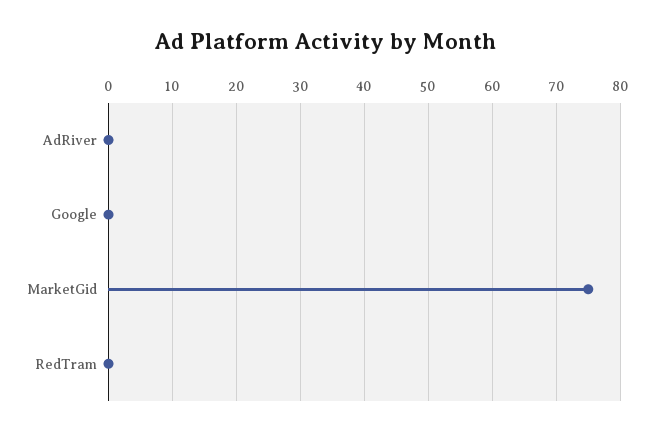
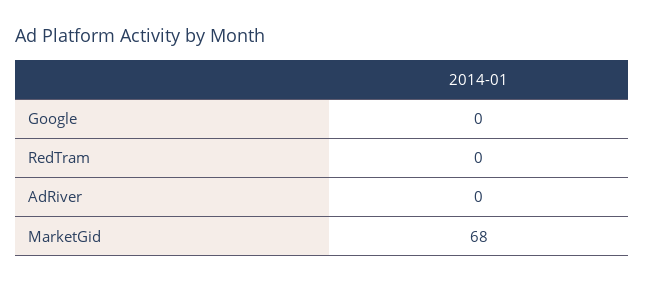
  {
    "AdRiver": 0,
    "Google": 0,
-   "MarketGid": 75,
+   "MarketGid": 68,
    "RedTram": 0
  }

